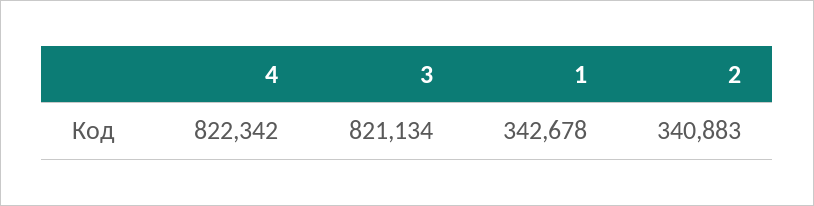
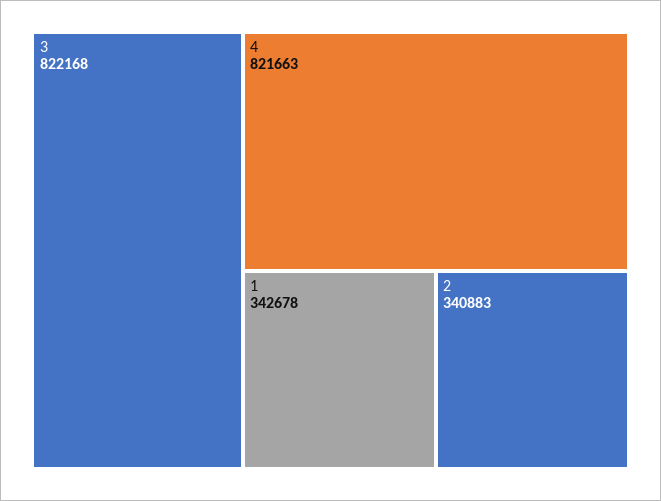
  {
-   "4": 822342,
+   "4": 821663,
-   "3": 821134,
+   "3": 822168,
    "1": 342678,
    "2": 340883
  }

